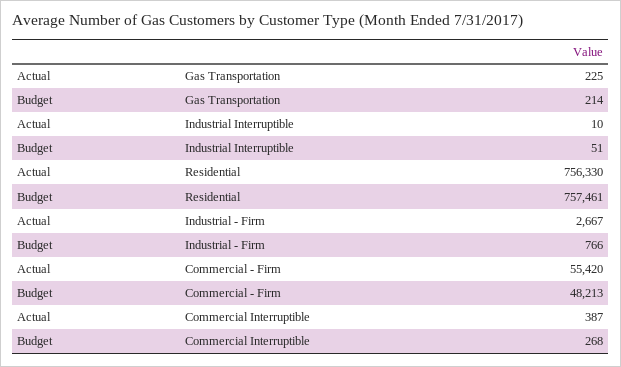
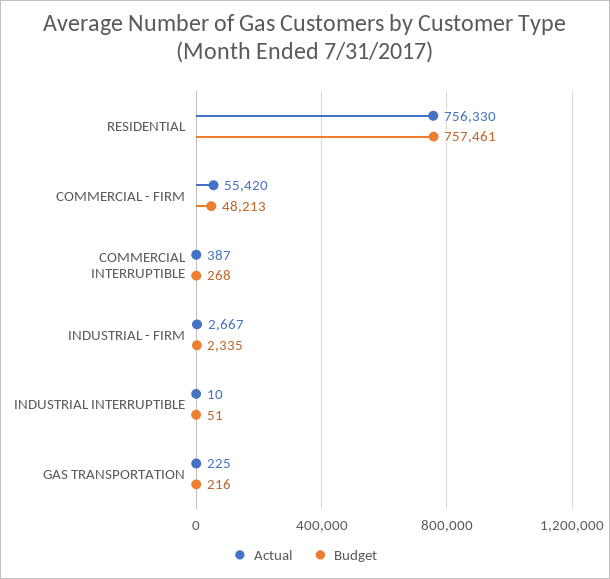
  {
    "Actual": {
      "Gas Transportation": 225,
      "Industrial Interruptible": 10,
      "Residential": 756330,
      "Industrial - Firm": 2667,
      "Commercial - Firm": 55420,
      "Commercial Interruptible": 387
    },
    "Budget": {
-     "Gas Transportation": 214,
+     "Gas Transportation": 216,
      "Industrial Interruptible": 51,
      "Residential": 757461,
-     "Industrial - Firm": 766,
+     "Industrial - Firm": 2335,
      "Commercial - Firm": 48213,
      "Commercial Interruptible": 268
    }
  }

